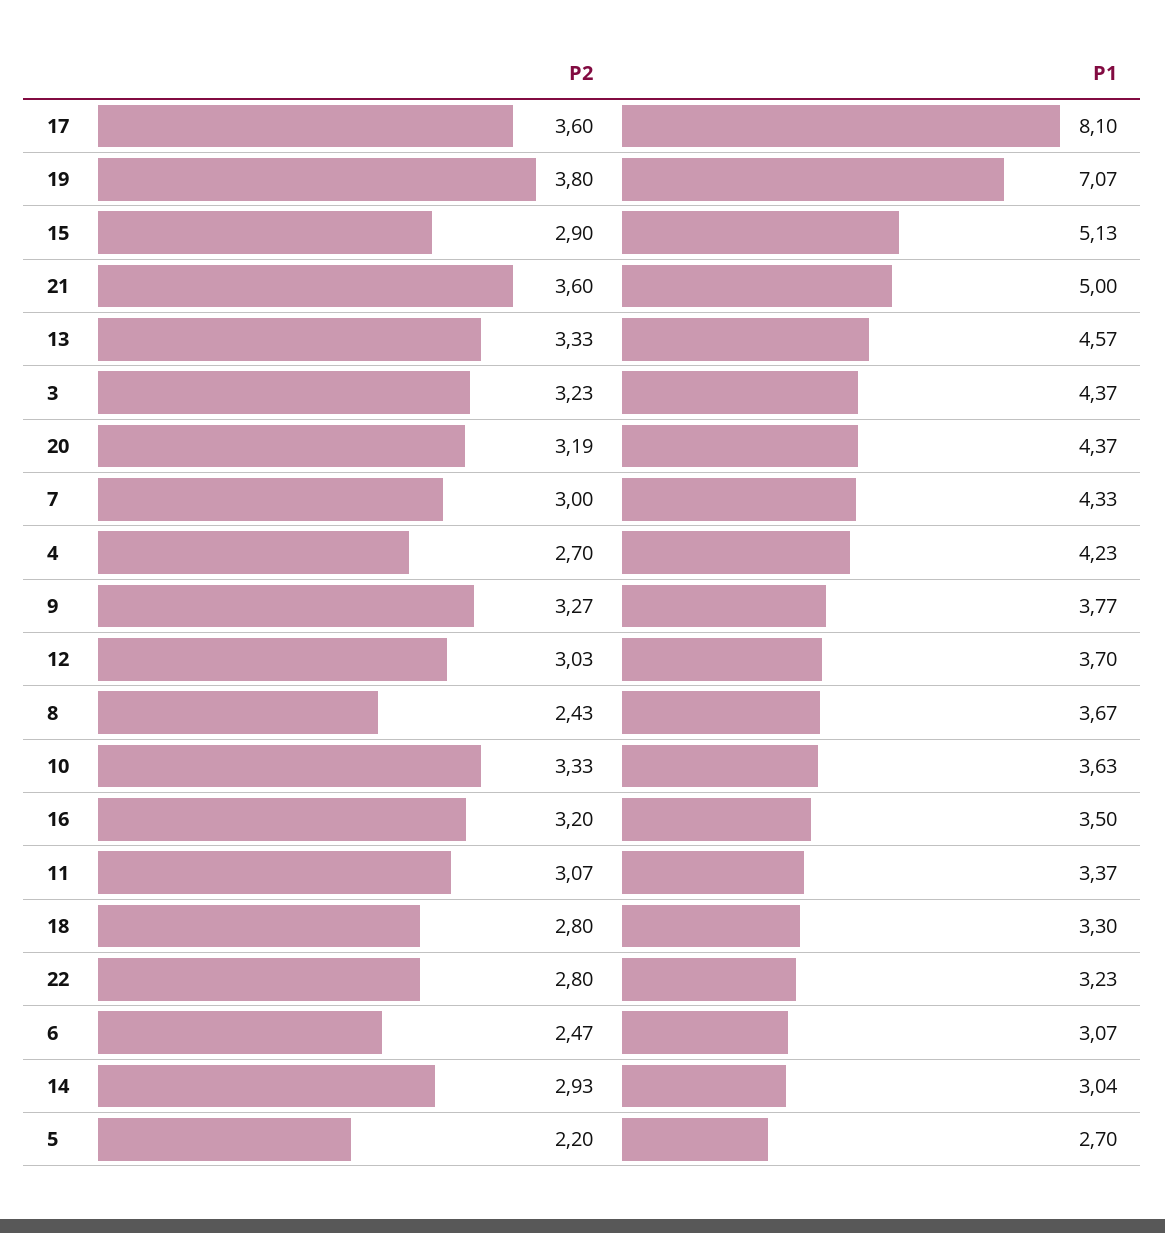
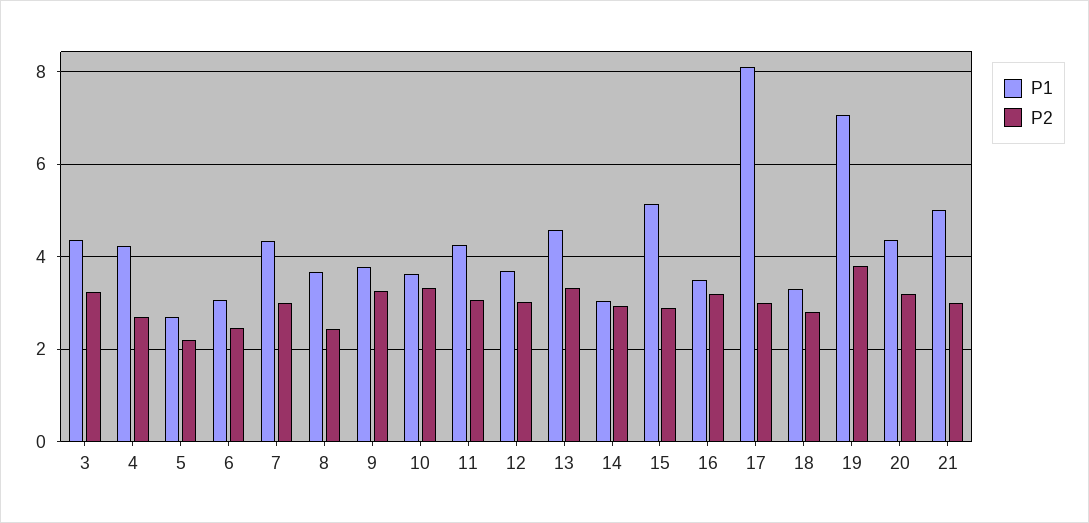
  {
    "P2": {
-     "17": 3.6,
+     "17": 3,
      "19": 3.8,
      "15": 2.9,
-     "21": 3.6,
+     "21": 3,
      "13": 3.33,
      "3": 3.23,
      "20": 3.19,
      "7": 3,
      "4": 2.7,
      "9": 3.27,
      "12": 3.03,
      "8": 2.43,
      "10": 3.33,
      "16": 3.2,
      "11": 3.07,
      "18": 2.8,
-     "22": 2.8,
      "6": 2.47,
      "14": 2.93,
      "5": 2.2
    },
    "P1": {
      "17": 8.1,
      "19": 7.07,
      "15": 5.13,
      "21": 5,
      "13": 4.57,
      "3": 4.37,
      "20": 4.37,
      "7": 4.33,
      "4": 4.23,
      "9": 3.77,
      "12": 3.7,
      "8": 3.67,
      "10": 3.63,
      "16": 3.5,
-     "11": 3.37,
+     "11": 4.2,
      "18": 3.3,
-     "22": 3.23,
      "6": 3.07,
      "14": 3.04,
      "5": 2.7
    }
  }

